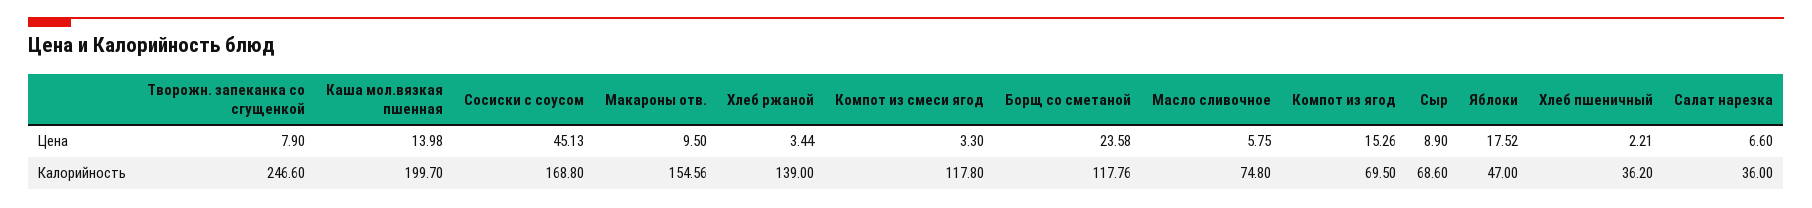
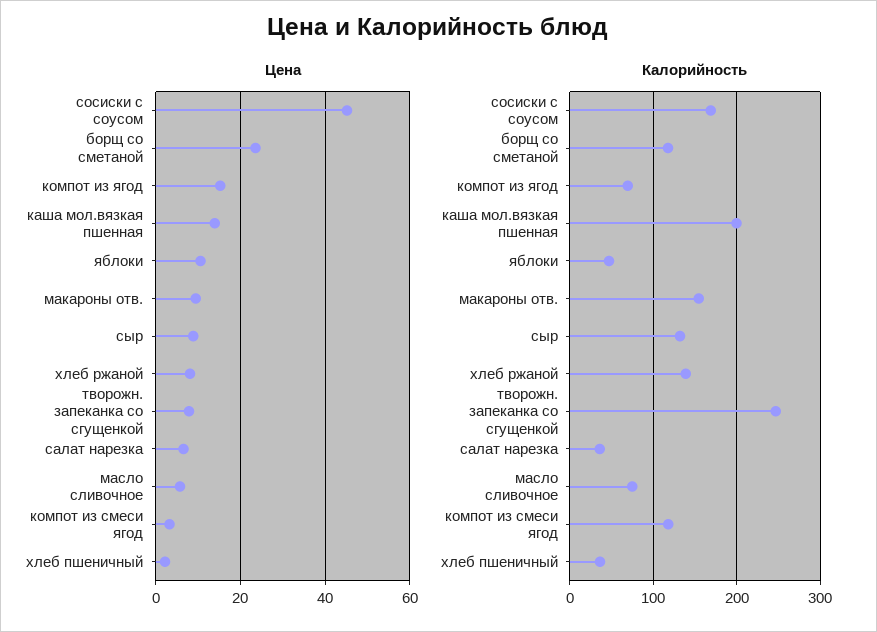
  {
    "Цена": {
      "Творожн. запеканка со сгущенкой": 7.9,
      "Каша мол.вязкая пшенная": 13.98,
      "Сосиски с соусом": 45.13,
      "Макароны отв.": 9.5,
-     "Хлеб ржаной": 3.44,
+     "Хлеб ржаной": 8,
      "Компот из смеси ягод": 3.3,
      "Борщ со сметаной": 23.58,
      "Масло сливочное": 5.75,
      "Компот из ягод": 15.26,
      "Сыр": 8.9,
-     "Яблоки": 17.52,
+     "Яблоки": 10,
      "Хлеб пшеничный": 2.21,
      "Салат нарезка": 6.6
    },
    "Калорийность": {
      "Творожн. запеканка со сгущенкой": 246.6,
      "Каша мол.вязкая пшенная": 199.7,
      "Сосиски с соусом": 168.8,
      "Макароны отв.": 154.56,
      "Хлеб ржаной": 139,
      "Компот из смеси ягод": 117.8,
      "Борщ со сметаной": 117.76,
      "Масло сливочное": 74.8,
      "Компот из ягод": 69.5,
-     "Сыр": 68.6,
+     "Сыр": 130,
      "Яблоки": 47,
      "Хлеб пшеничный": 36.2,
      "Салат нарезка": 36
    }
  }

